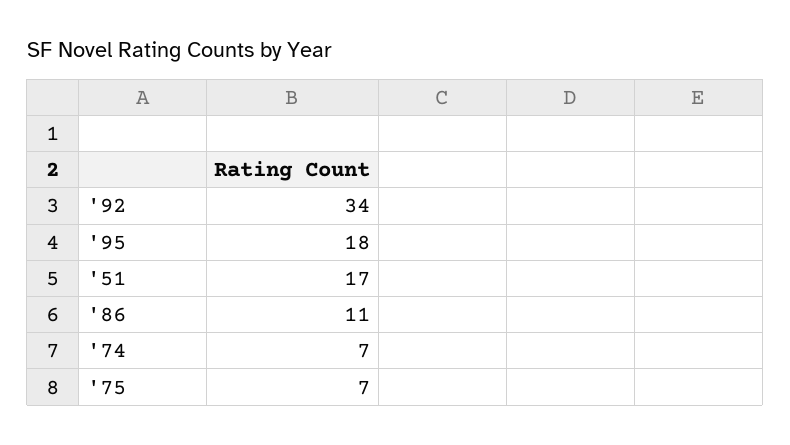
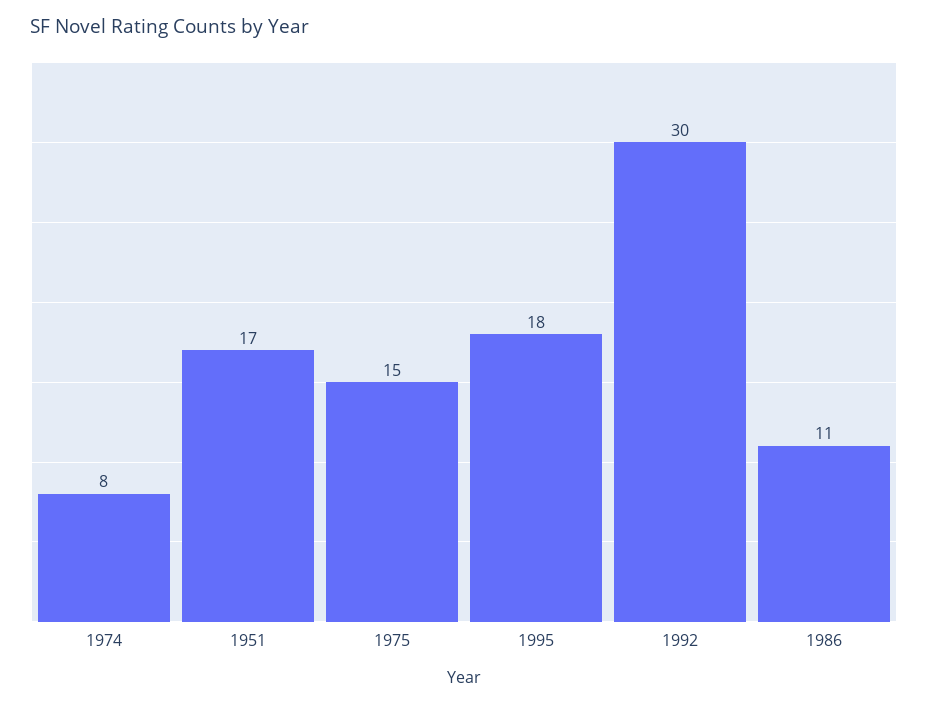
  {
-   "'92": 34,
+   "'92": 30,
    "'95": 18,
    "'51": 17,
    "'86": 11,
-   "'74": 7,
+   "'74": 8,
-   "'75": 7
+   "'75": 15
  }

